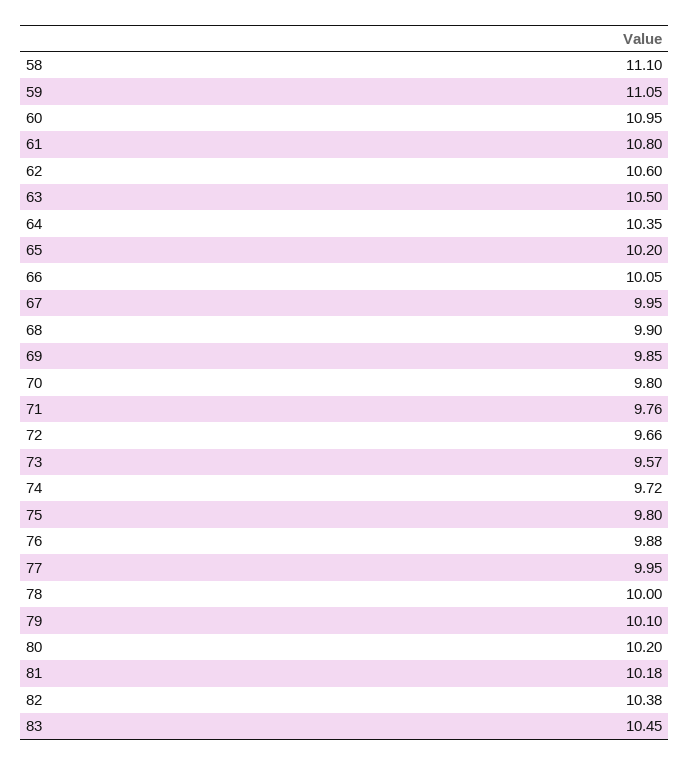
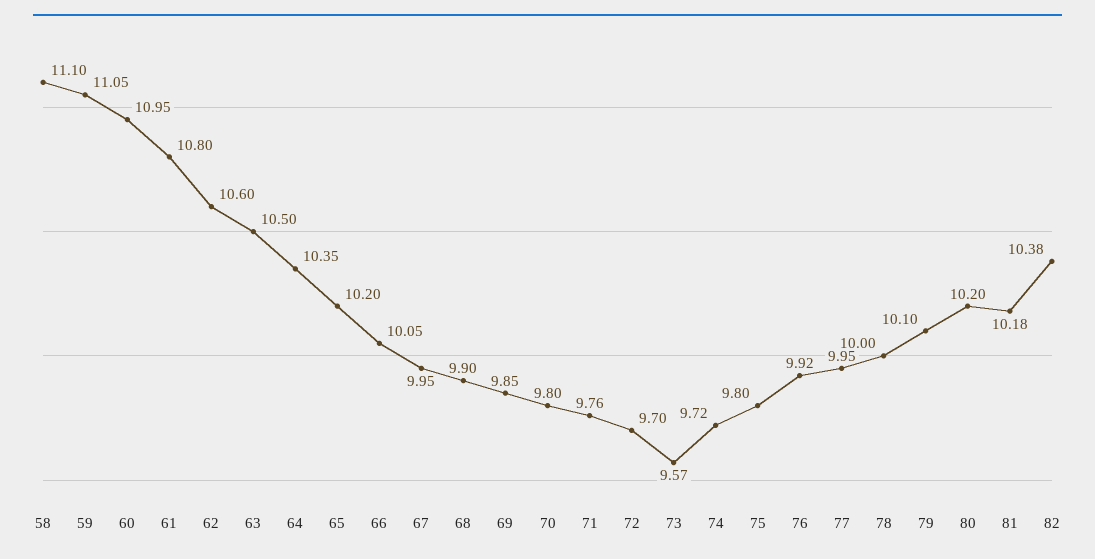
  {
    "58": 11.1,
    "59": 11.05,
    "60": 10.95,
    "61": 10.8,
    "62": 10.6,
    "63": 10.5,
    "64": 10.35,
    "65": 10.2,
    "66": 10.05,
    "67": 9.95,
    "68": 9.9,
    "69": 9.85,
    "70": 9.8,
    "71": 9.76,
-   "72": 9.66,
+   "72": 9.7,
    "73": 9.57,
    "74": 9.72,
    "75": 9.8,
-   "76": 9.88,
+   "76": 9.92,
    "77": 9.95,
    "78": 10,
    "79": 10.1,
    "80": 10.2,
    "81": 10.18,
-   "82": 10.38,
+   "82": 10.38
-   "83": 10.45
  }

